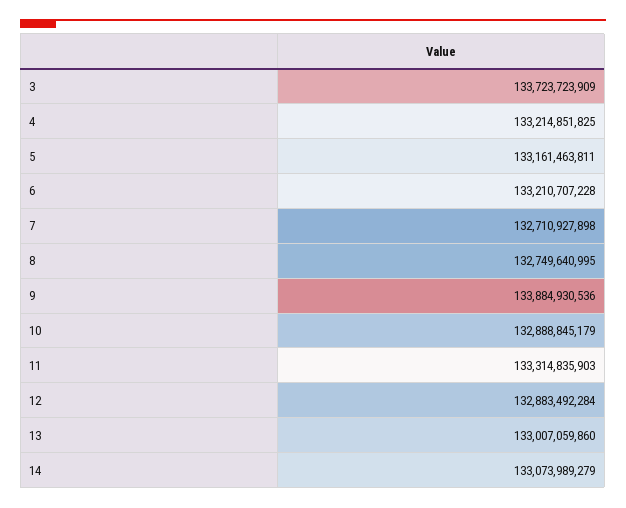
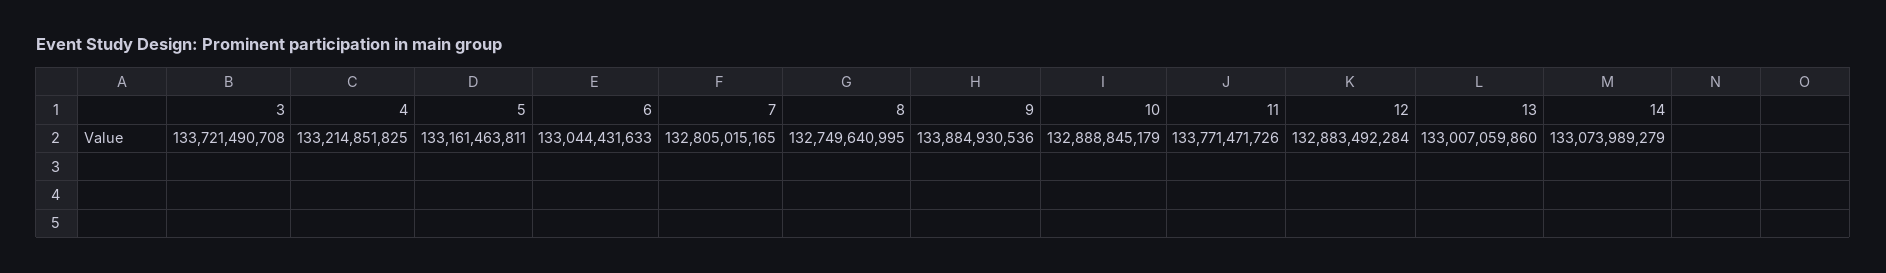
  {
-   "3": 133723723909,
+   "3": 133721490708,
    "4": 133214851825,
    "5": 133161463811,
-   "6": 133210707228,
+   "6": 133044431633,
-   "7": 132710927898,
+   "7": 132805015165,
    "8": 132749640995,
    "9": 133884930536,
    "10": 132888845179,
-   "11": 133314835903,
+   "11": 133771471726,
    "12": 132883492284,
    "13": 133007059860,
    "14": 133073989279
  }

